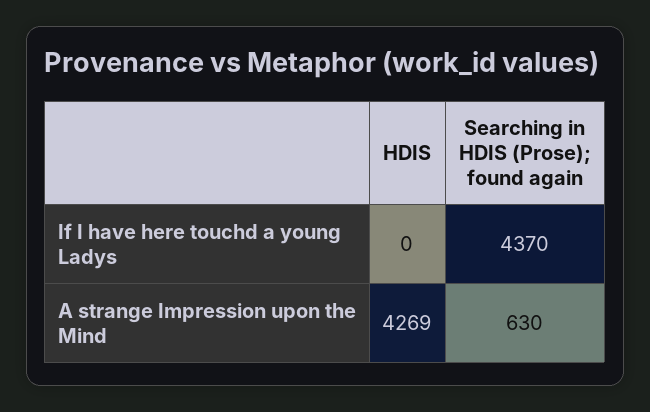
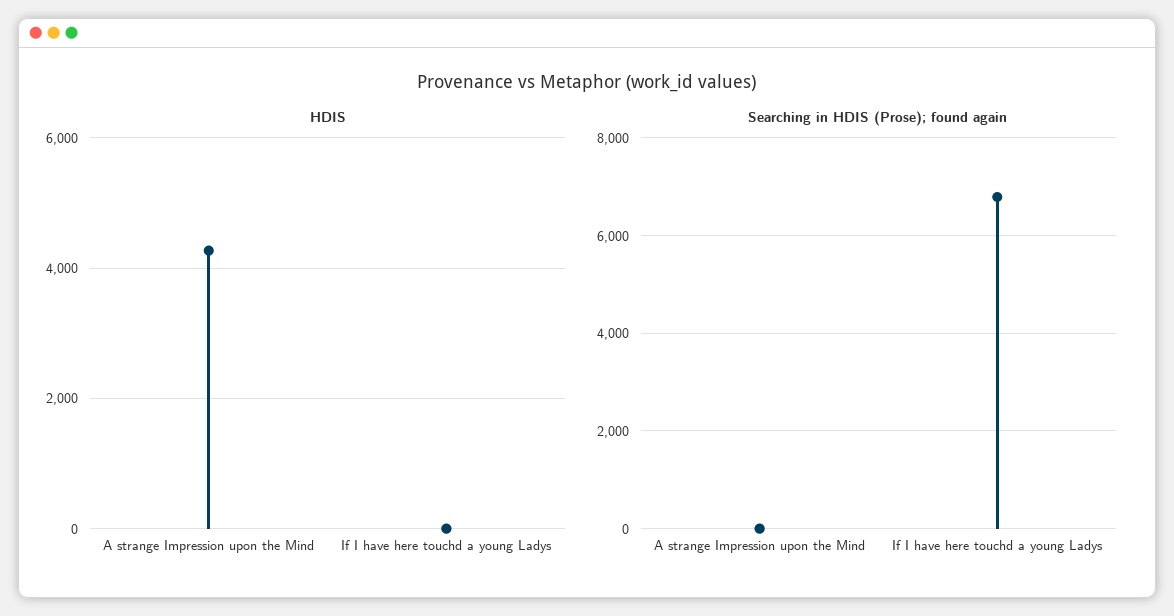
  {
    "HDIS": {
      "If I have here touchd a young Ladys": 0,
      "A strange Impression upon the Mind": 4269
    },
    "Searching in HDIS (Prose); found again": {
-     "If I have here touchd a young Ladys": 4370,
+     "If I have here touchd a young Ladys": 6800,
-     "A strange Impression upon the Mind": 630
+     "A strange Impression upon the Mind": 0
    }
  }

